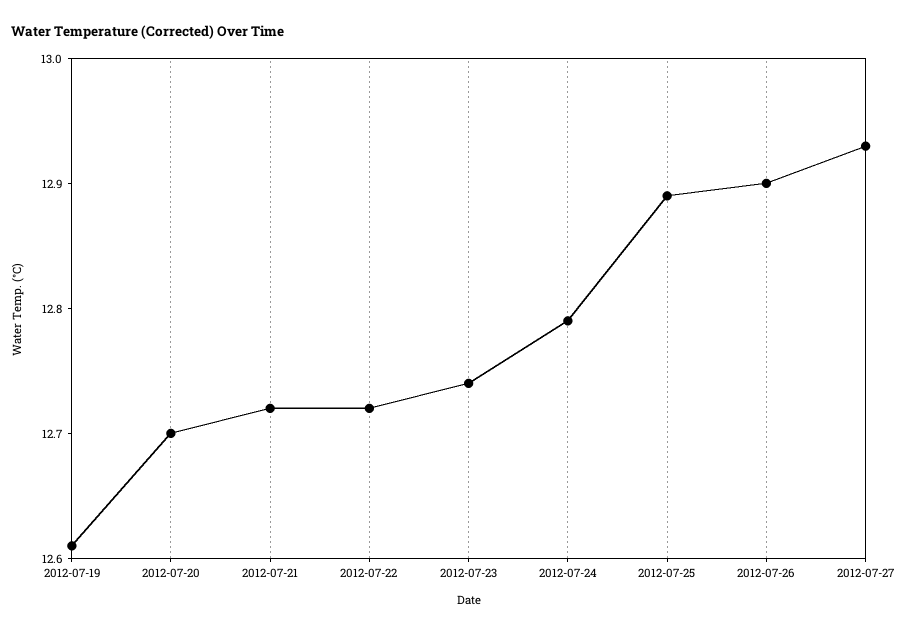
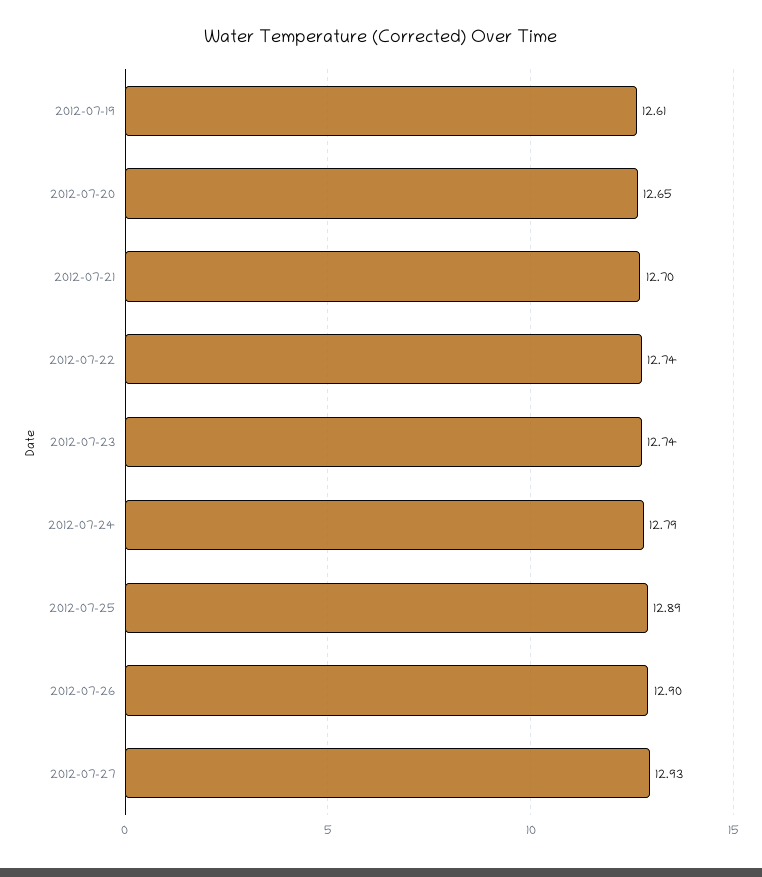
  {
    "2012-07-19": 12.61,
-   "2012-07-20": 12.7,
+   "2012-07-20": 12.65,
-   "2012-07-21": 12.72,
+   "2012-07-21": 12.7,
-   "2012-07-22": 12.72,
+   "2012-07-22": 12.74,
    "2012-07-23": 12.74,
    "2012-07-24": 12.79,
    "2012-07-25": 12.89,
    "2012-07-26": 12.9,
    "2012-07-27": 12.93
  }

